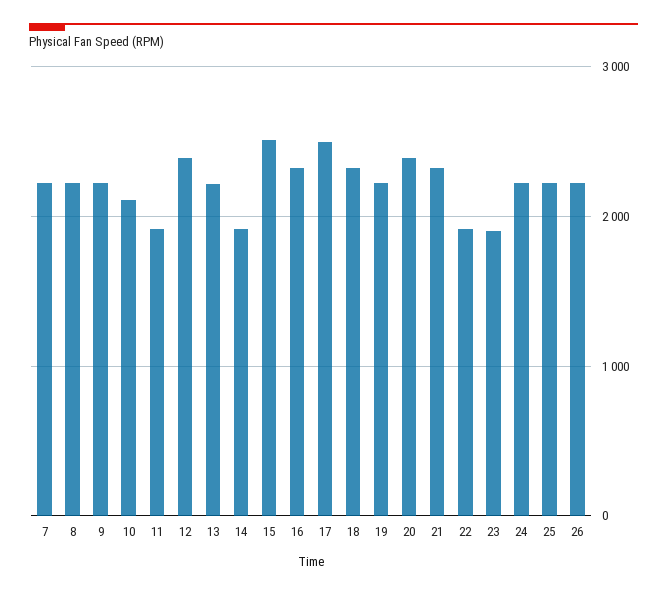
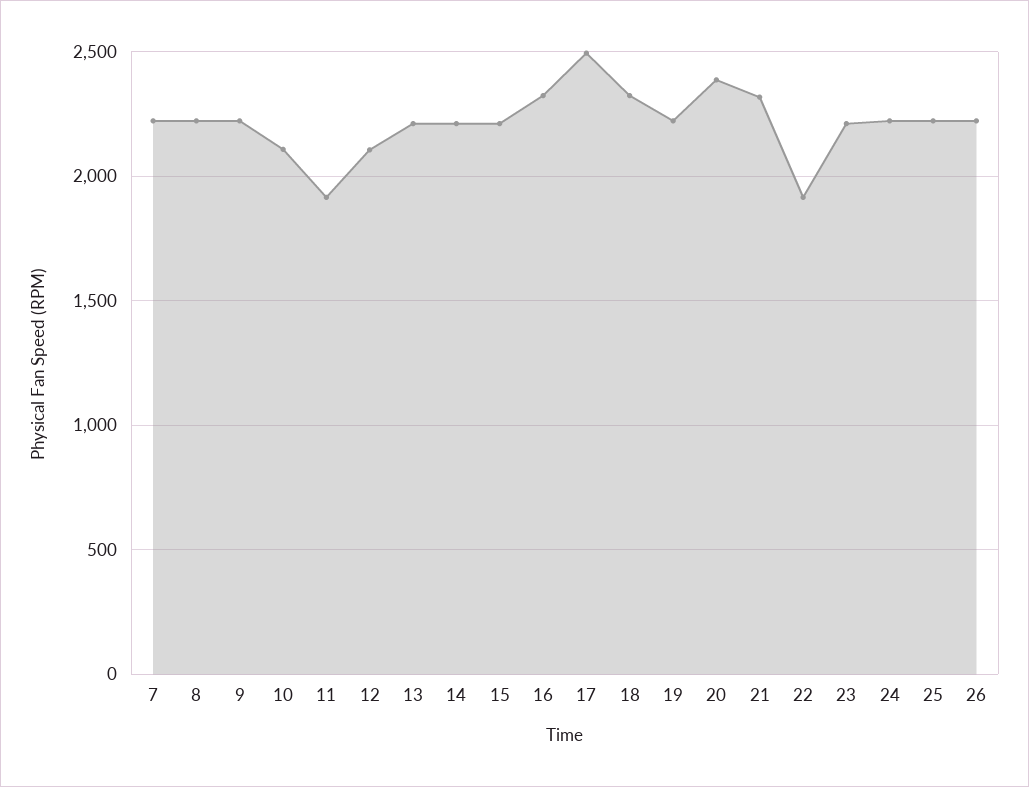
  {
    "7": 2200,
    "8": 2200,
    "9": 2200,
    "10": 2100,
    "11": 1900,
-   "12": 2400,
+   "12": 2100,
    "13": 2200,
-   "14": 1900,
+   "14": 2200,
-   "15": 2500,
+   "15": 2200,
    "16": 2300,
    "17": 2500,
    "18": 2300,
    "19": 2200,
    "20": 2400,
    "21": 2300,
    "22": 1900,
-   "23": 1900,
+   "23": 2200,
    "24": 2200,
    "25": 2200,
    "26": 2200
  }

